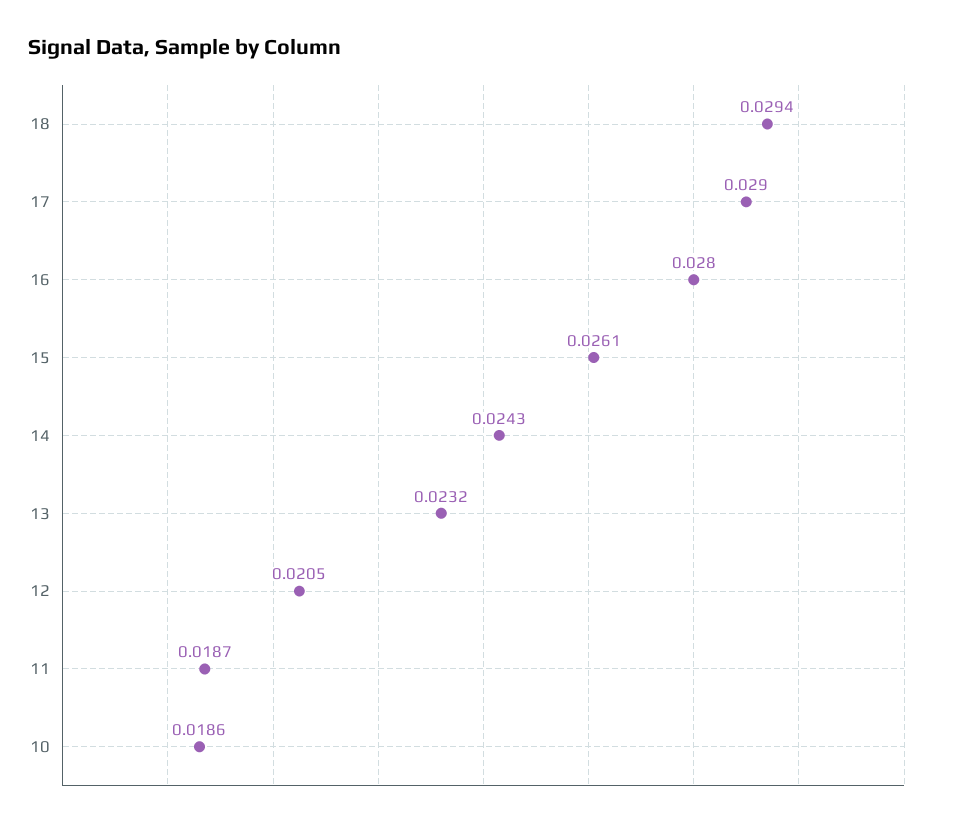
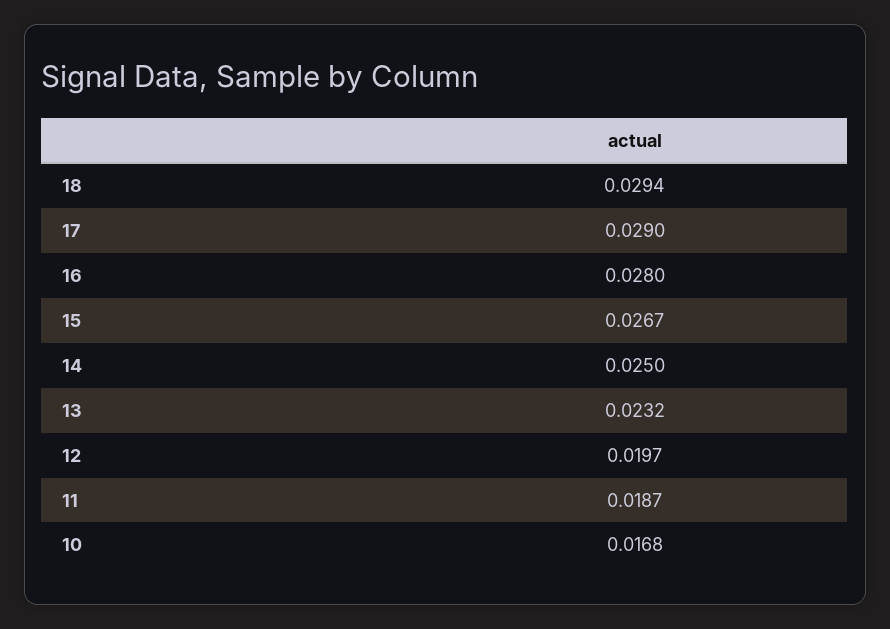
  {
    "18": 0.0294,
    "17": 0.029,
    "16": 0.028,
-   "15": 0.0261,
+   "15": 0.0267,
-   "14": 0.0243,
+   "14": 0.025,
    "13": 0.0232,
-   "12": 0.0205,
+   "12": 0.0197,
    "11": 0.0187,
-   "10": 0.0186
+   "10": 0.0168
  }

